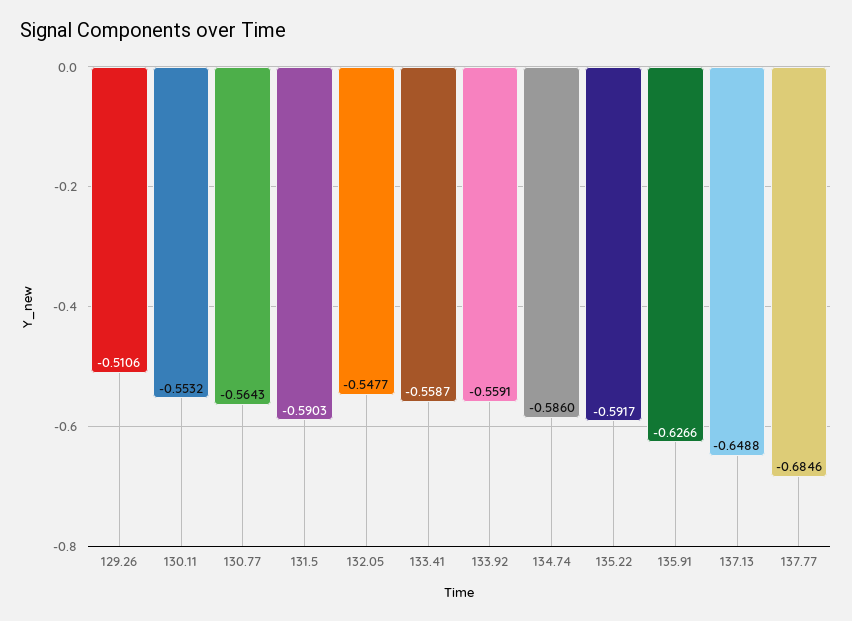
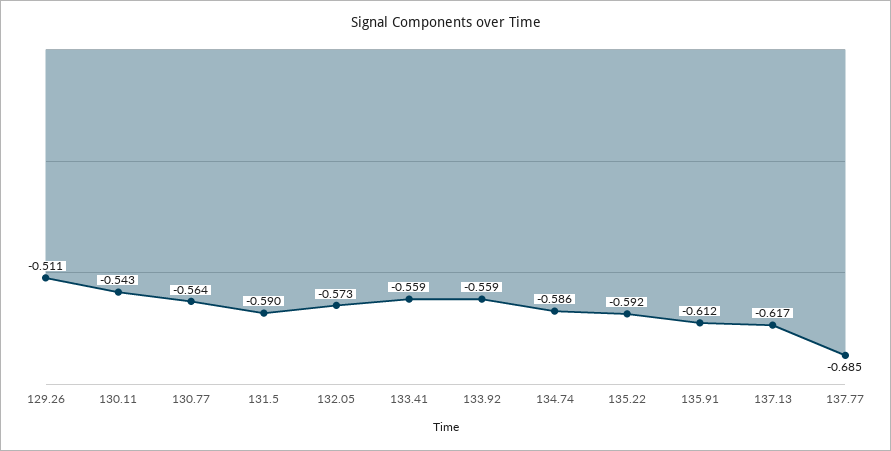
  {
    "129.26": -0.5106,
-   "130.11": -0.5532,
+   "130.11": -0.543,
    "130.77": -0.5643,
    "131.5": -0.5903,
-   "132.05": -0.5477,
+   "132.05": -0.573,
    "133.41": -0.5587,
    "133.92": -0.5591,
    "134.74": -0.586,
    "135.22": -0.5917,
-   "135.91": -0.6266,
+   "135.91": -0.612,
-   "137.13": -0.6488,
+   "137.13": -0.617,
    "137.77": -0.6846
  }

